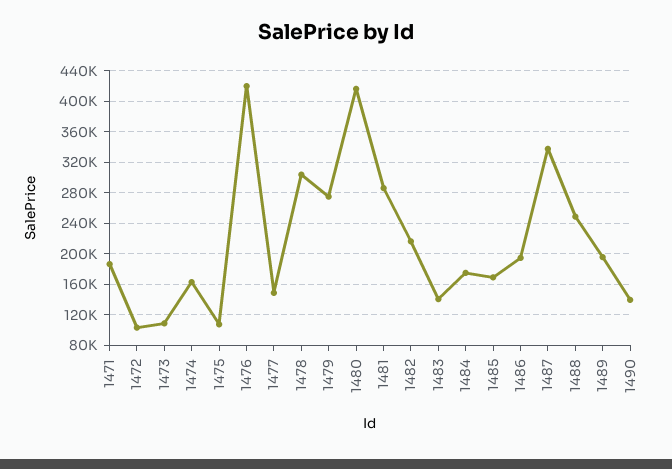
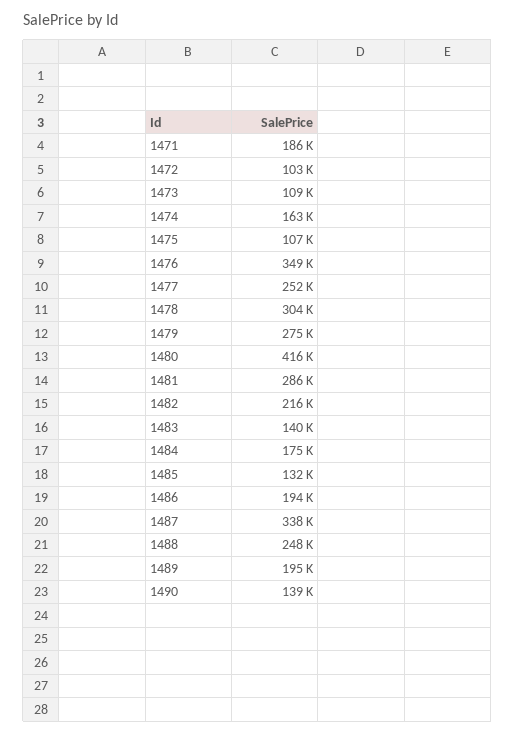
  {
    "1471": 186000,
    "1472": 103000,
    "1473": 109000,
    "1474": 163000,
    "1475": 107000,
-   "1476": 420000,
+   "1476": 349000,
-   "1477": 150000,
+   "1477": 252000,
    "1478": 304000,
    "1479": 275000,
    "1480": 416000,
    "1481": 286000,
    "1482": 216000,
    "1483": 140000,
    "1484": 175000,
-   "1485": 170000,
+   "1485": 132000,
    "1486": 194000,
    "1487": 338000,
    "1488": 248000,
    "1489": 195000,
    "1490": 139000
  }

